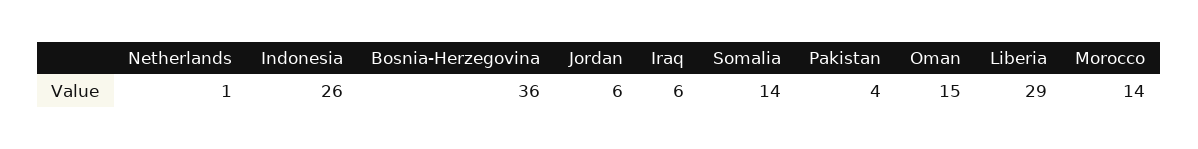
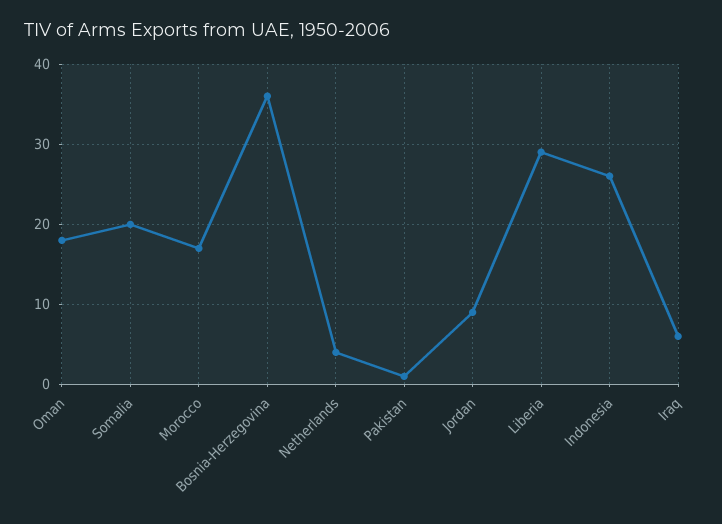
  {
-   "Netherlands": 1,
+   "Netherlands": 4,
    "Indonesia": 26,
    "Bosnia-Herzegovina": 36,
-   "Jordan": 6,
+   "Jordan": 9,
    "Iraq": 6,
-   "Somalia": 14,
+   "Somalia": 20,
-   "Pakistan": 4,
+   "Pakistan": 1,
-   "Oman": 15,
+   "Oman": 18,
    "Liberia": 29,
-   "Morocco": 14
+   "Morocco": 17
  }

